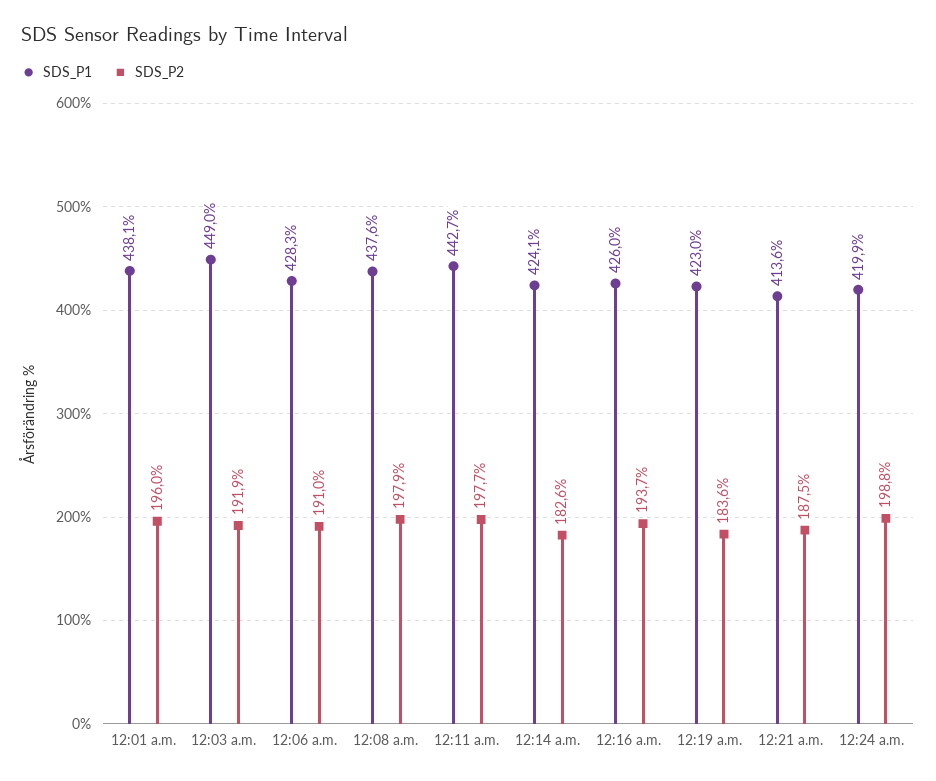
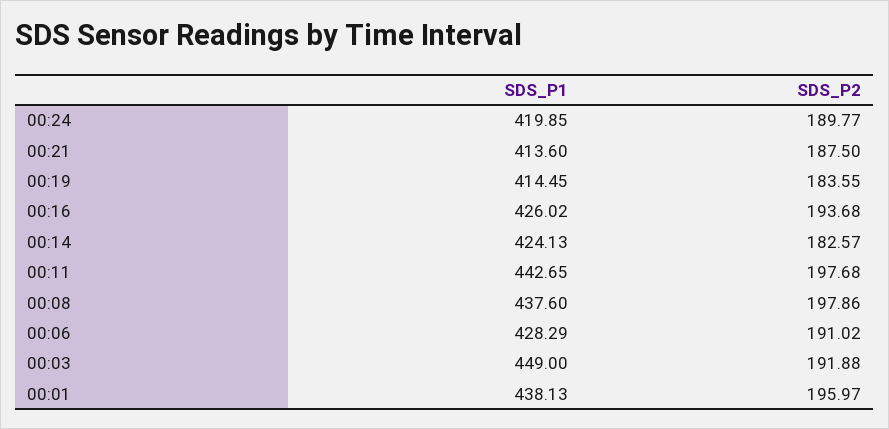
  {
    "SDS_P1": {
      "12:01 a.m.": 438.13,
      "12:03 a.m.": 449,
      "12:06 a.m.": 428.29,
      "12:08 a.m.": 437.6,
      "12:11 a.m.": 442.65,
      "12:14 a.m.": 424.13,
      "12:16 a.m.": 426.02,
-     "12:19 a.m.": 423,
+     "12:19 a.m.": 414.45,
      "12:21 a.m.": 413.6,
      "12:24 a.m.": 419.85
    },
    "SDS_P2": {
      "12:01 a.m.": 195.97,
      "12:03 a.m.": 191.88,
      "12:06 a.m.": 191.02,
      "12:08 a.m.": 197.86,
      "12:11 a.m.": 197.68,
      "12:14 a.m.": 182.57,
      "12:16 a.m.": 193.68,
      "12:19 a.m.": 183.55,
      "12:21 a.m.": 187.5,
-     "12:24 a.m.": 198.8
+     "12:24 a.m.": 189.77
    }
  }

